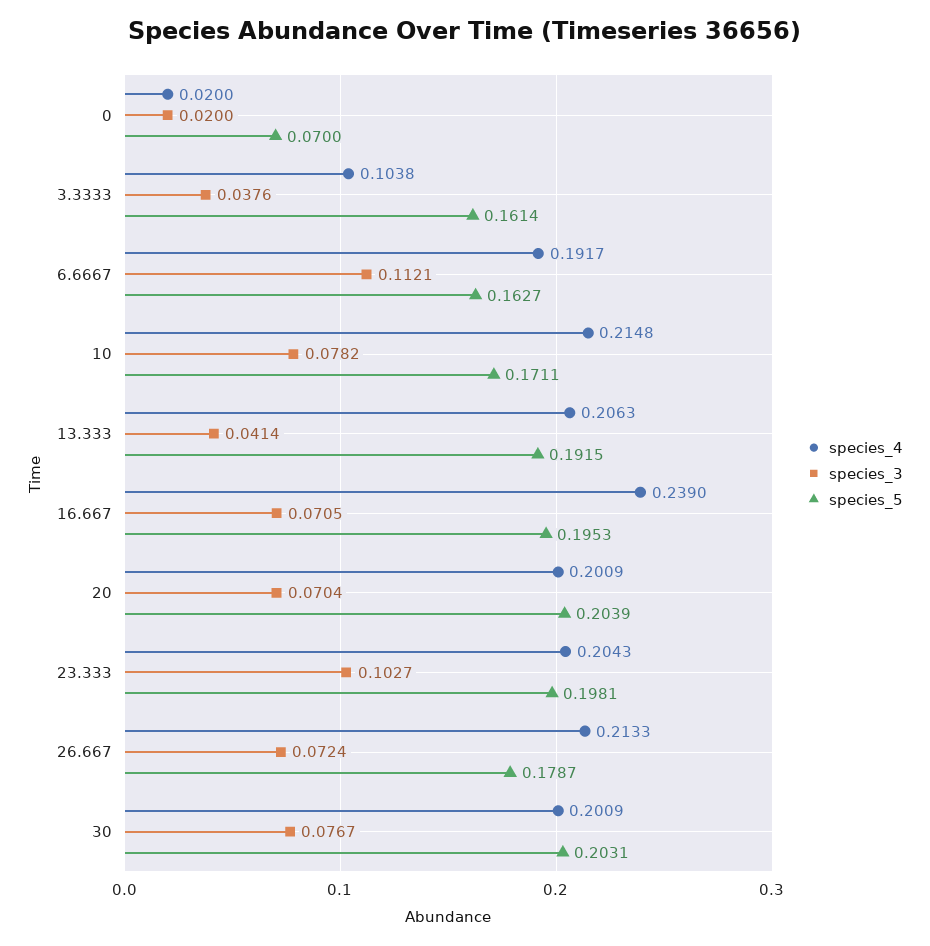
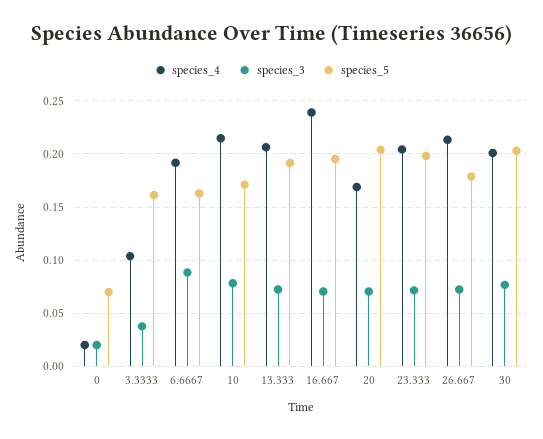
  {
    "species_4": {
      "0": 0.02,
      "3.3333": 0.1038,
      "6.6667": 0.1917,
      "10": 0.2148,
      "13.333": 0.2063,
      "16.667": 0.239,
-     "20": 0.2009,
+     "20": 0.17,
      "23.333": 0.2043,
      "26.667": 0.2133,
      "30": 0.2009
    },
    "species_3": {
      "0": 0.02,
      "3.3333": 0.0376,
-     "6.6667": 0.1121,
+     "6.6667": 0.09,
      "10": 0.0782,
-     "13.333": 0.0414,
+     "13.333": 0.07,
      "16.667": 0.0705,
      "20": 0.0704,
-     "23.333": 0.1027,
+     "23.333": 0.07,
      "26.667": 0.0724,
      "30": 0.0767
    },
    "species_5": {
      "0": 0.07,
      "3.3333": 0.1614,
      "6.6667": 0.1627,
      "10": 0.1711,
      "13.333": 0.1915,
      "16.667": 0.1953,
      "20": 0.2039,
      "23.333": 0.1981,
      "26.667": 0.1787,
      "30": 0.2031
    }
  }

